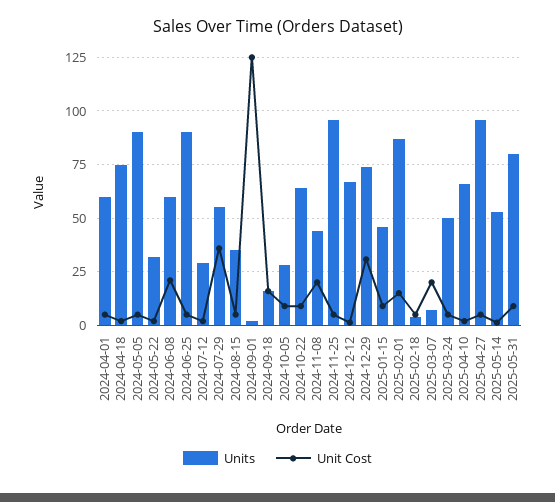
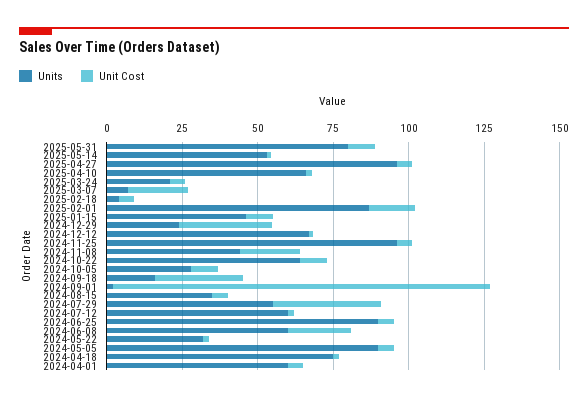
  {
    "Units": {
      "2024-04-01": 60,
      "2024-04-18": 75,
      "2024-05-05": 90,
      "2024-05-22": 30,
      "2024-06-08": 60,
      "2024-06-25": 90,
-     "2024-07-12": 30,
+     "2024-07-12": 60,
      "2024-07-29": 55,
      "2024-08-15": 35,
      "2024-09-01": 0,
      "2024-09-18": 15,
      "2024-10-05": 30,
      "2024-10-22": 65,
      "2024-11-08": 45,
      "2024-11-25": 95,
      "2024-12-12": 65,
-     "2024-12-29": 75,
+     "2024-12-29": 25,
      "2025-01-15": 45,
      "2025-02-01": 85,
      "2025-02-18": 5,
      "2025-03-07": 5,
-     "2025-03-24": 50,
+     "2025-03-24": 20,
      "2025-04-10": 65,
      "2025-04-27": 95,
      "2025-05-14": 55,
      "2025-05-31": 80
    },
    "Unit Cost": {
      "2024-04-01": 5,
      "2024-04-18": 0,
      "2024-05-05": 5,
      "2024-05-22": 0,
      "2024-06-08": 20,
      "2024-06-25": 5,
      "2024-07-12": 0,
      "2024-07-29": 35,
      "2024-08-15": 5,
      "2024-09-01": 125,
-     "2024-09-18": 15,
+     "2024-09-18": 30,
      "2024-10-05": 10,
      "2024-10-22": 10,
      "2024-11-08": 20,
      "2024-11-25": 5,
      "2024-12-12": 0,
      "2024-12-29": 30,
      "2025-01-15": 10,
      "2025-02-01": 15,
      "2025-02-18": 5,
      "2025-03-07": 20,
      "2025-03-24": 5,
      "2025-04-10": 0,
      "2025-04-27": 5,
      "2025-05-14": 0,
      "2025-05-31": 10
    }
  }

